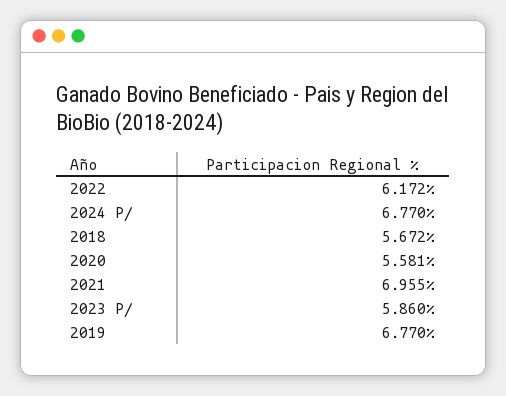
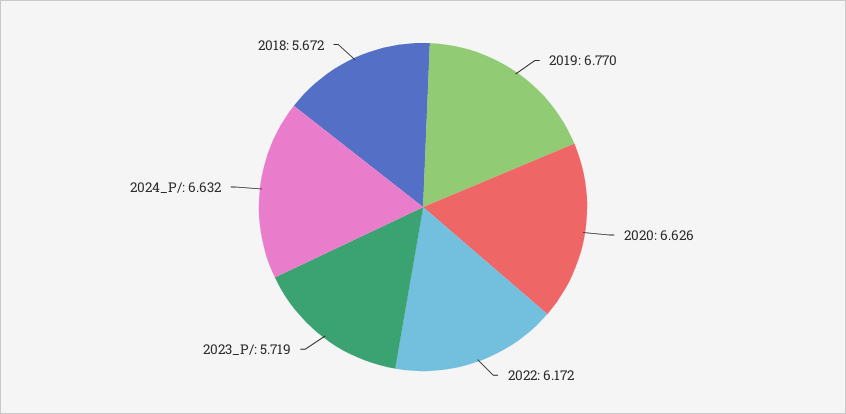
  {
    "2022": 6.172,
-   "2024 P/": 6.77,
+   "2024 P/": 6.632,
    "2018": 5.672,
-   "2020": 5.581,
+   "2020": 6.626,
-   "2021": 6.955,
-   "2023 P/": 5.86,
+   "2023 P/": 5.719,
    "2019": 6.77
  }

